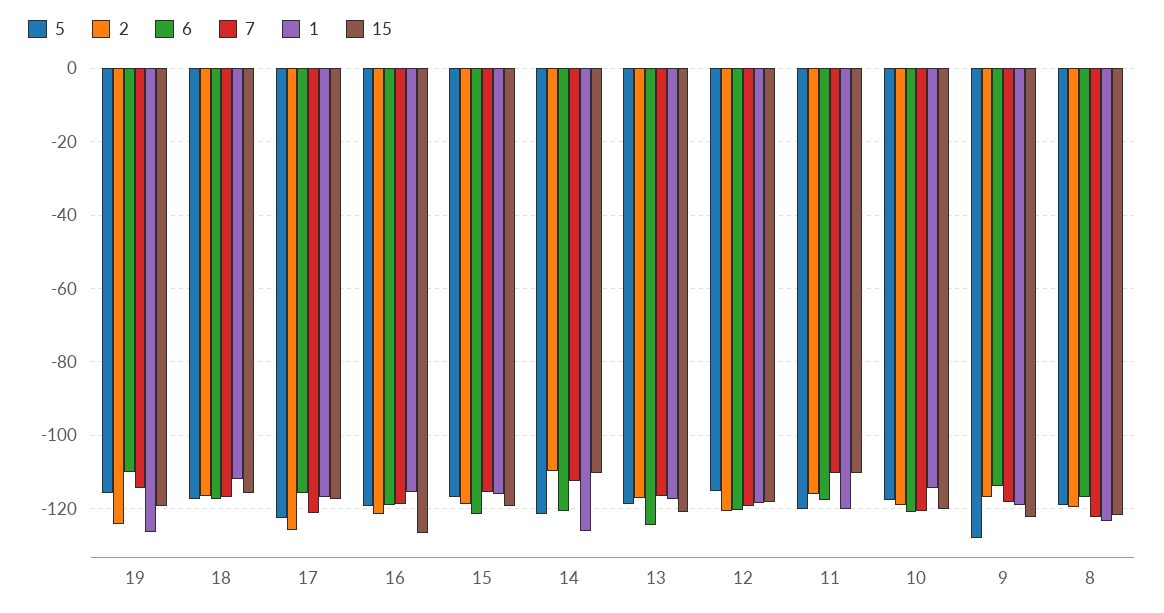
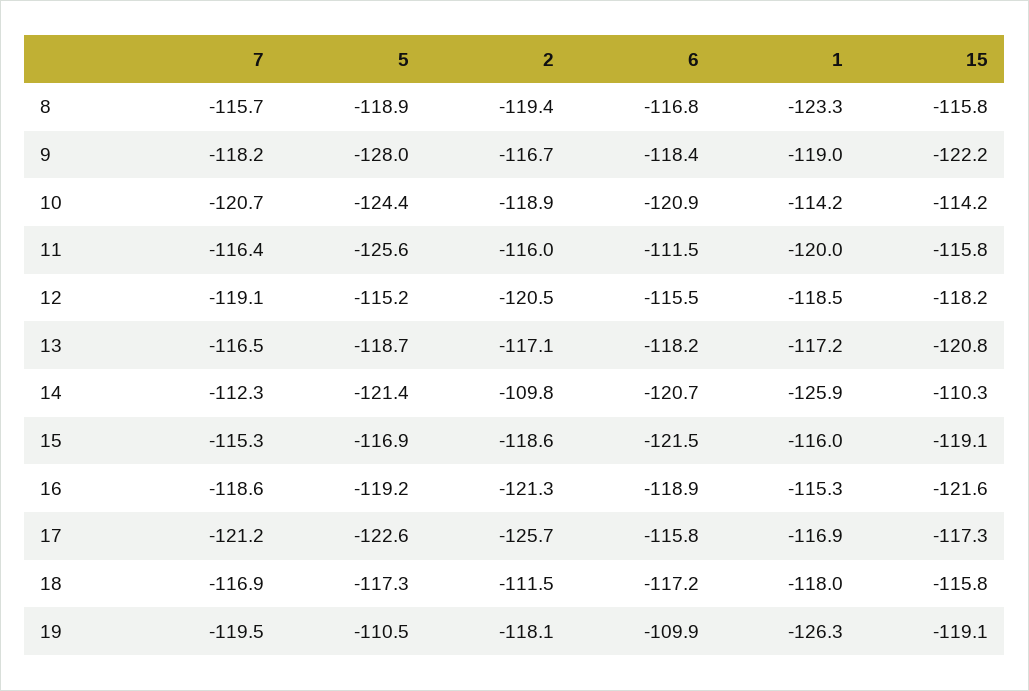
  {
    "5": {
-     "19": -116,
+     "19": -110.5,
      "18": -117.3,
      "17": -122.6,
      "16": -119.2,
      "15": -116.9,
      "14": -121.4,
      "13": -118.7,
      "12": -115.2,
-     "11": -120,
+     "11": -125.6,
-     "10": -118,
+     "10": -124.4,
      "9": -128,
      "8": -118.9
    },
    "2": {
-     "19": -124,
+     "19": -118.1,
-     "18": -116,
+     "18": -111.5,
      "17": -125.7,
      "16": -121.3,
      "15": -118.6,
      "14": -109.8,
      "13": -117.1,
      "12": -120.5,
      "11": -116,
      "10": -118.9,
      "9": -116.7,
      "8": -119.4
    },
    "6": {
      "19": -109.9,
      "18": -117.2,
      "17": -115.8,
      "16": -118.9,
      "15": -121.5,
      "14": -120.7,
-     "13": -124,
+     "13": -118.2,
-     "12": -120,
+     "12": -115.5,
-     "11": -118,
+     "11": -111.5,
      "10": -120.9,
-     "9": -114,
+     "9": -118.4,
      "8": -116.8
    },
    "7": {
-     "19": -114,
+     "19": -119.5,
      "18": -116.9,
      "17": -121.2,
      "16": -118.6,
      "15": -115.3,
      "14": -112.3,
      "13": -116.5,
      "12": -119.1,
-     "11": -110,
+     "11": -116.4,
      "10": -120.7,
      "9": -118.2,
-     "8": -122
+     "8": -115.7
    },
    "1": {
      "19": -126.3,
-     "18": -112,
+     "18": -118,
      "17": -116.9,
      "16": -115.3,
      "15": -116,
      "14": -125.9,
      "13": -117.2,
      "12": -118.5,
      "11": -120,
      "10": -114.2,
      "9": -119,
      "8": -123.3
    },
    "15": {
      "19": -119.1,
      "18": -115.8,
      "17": -117.3,
-     "16": -126,
+     "16": -121.6,
      "15": -119.1,
      "14": -110.3,
      "13": -120.8,
      "12": -118.2,
-     "11": -110,
+     "11": -115.8,
-     "10": -120,
+     "10": -114.2,
      "9": -122.2,
-     "8": -122
+     "8": -115.8
    }
  }

